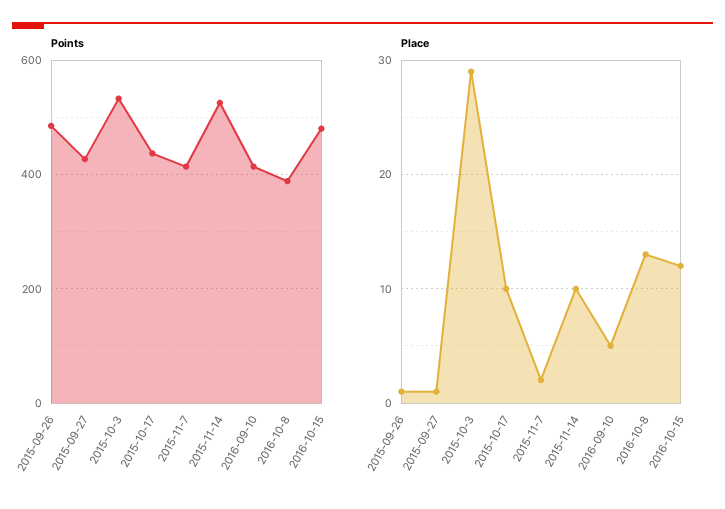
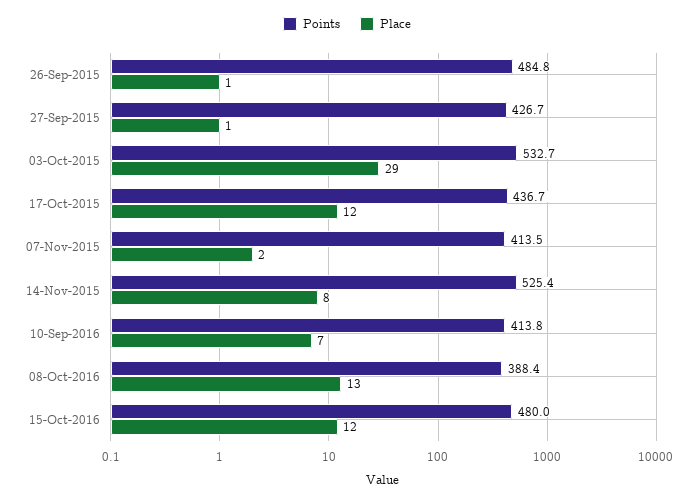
  {
    "Points": {
      "2015-09-26": 484.8,
      "2015-09-27": 426.7,
      "2015-10-3": 532.7,
      "2015-10-17": 436.7,
      "2015-11-7": 413.5,
      "2015-11-14": 525.4,
      "2016-09-10": 413.8,
      "2016-10-8": 388.4,
      "2016-10-15": 480
    },
    "Place": {
      "2015-09-26": 1,
      "2015-09-27": 1,
      "2015-10-3": 29,
-     "2015-10-17": 10,
+     "2015-10-17": 12,
      "2015-11-7": 2,
-     "2015-11-14": 10,
+     "2015-11-14": 8,
-     "2016-09-10": 5,
+     "2016-09-10": 7,
      "2016-10-8": 13,
      "2016-10-15": 12
    }
  }

